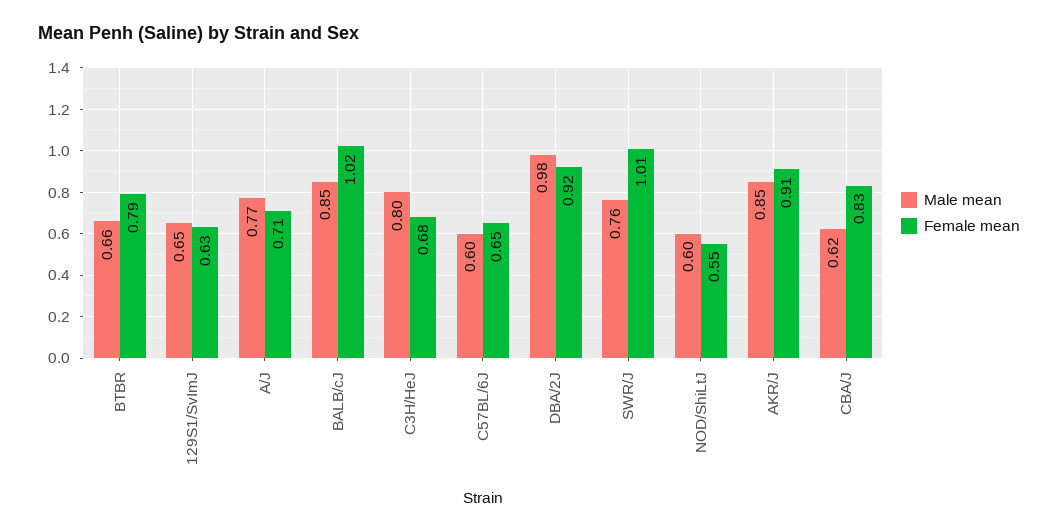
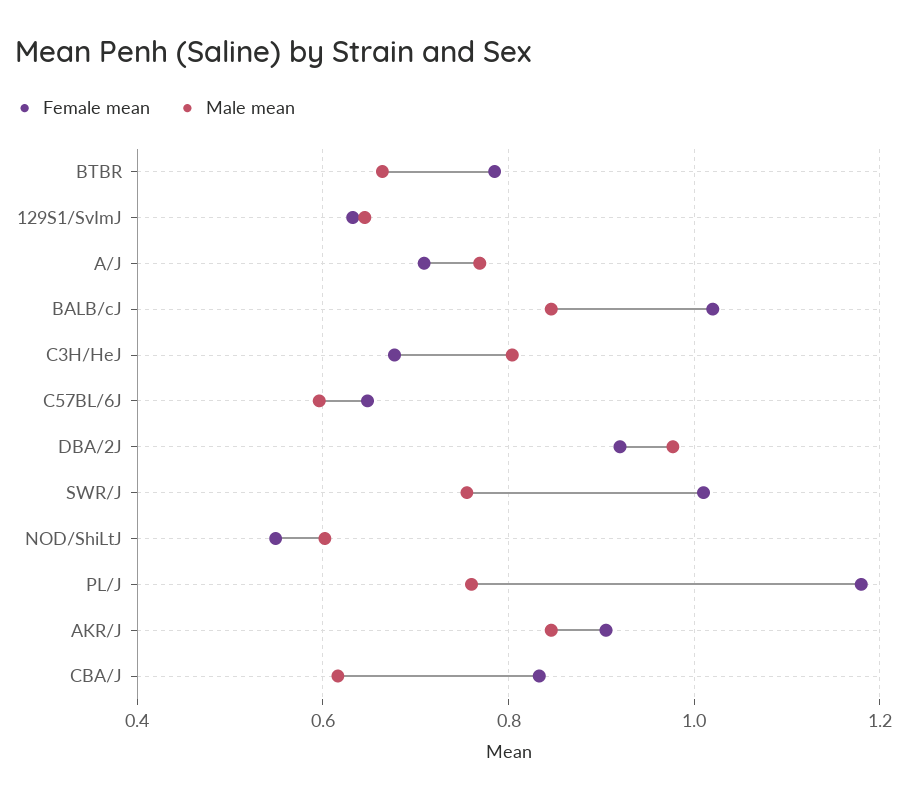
  {
    "Male mean": {
      "BTBR": 0.66,
      "129S1/SvImJ": 0.65,
      "A/J": 0.77,
      "BALB/cJ": 0.85,
      "C3H/HeJ": 0.8,
      "C57BL/6J": 0.6,
      "DBA/2J": 0.98,
      "SWR/J": 0.76,
      "NOD/ShiLtJ": 0.6,
      "AKR/J": 0.85,
-     "CBA/J": 0.62
+     "CBA/J": 0.62,
+     "PL/J": 0.76
    },
    "Female mean": {
      "BTBR": 0.79,
      "129S1/SvImJ": 0.63,
      "A/J": 0.71,
      "BALB/cJ": 1.02,
      "C3H/HeJ": 0.68,
      "C57BL/6J": 0.65,
      "DBA/2J": 0.92,
      "SWR/J": 1.01,
      "NOD/ShiLtJ": 0.55,
      "AKR/J": 0.91,
-     "CBA/J": 0.83
+     "CBA/J": 0.83,
+     "PL/J": 1.18
    }
  }

